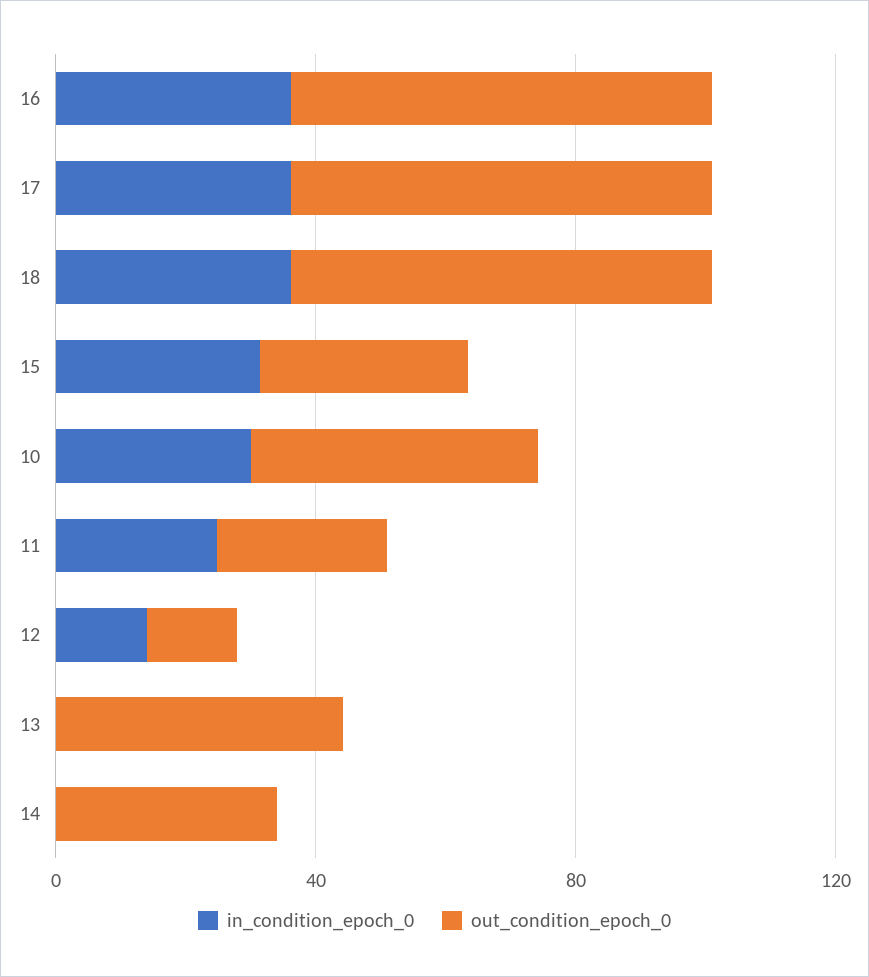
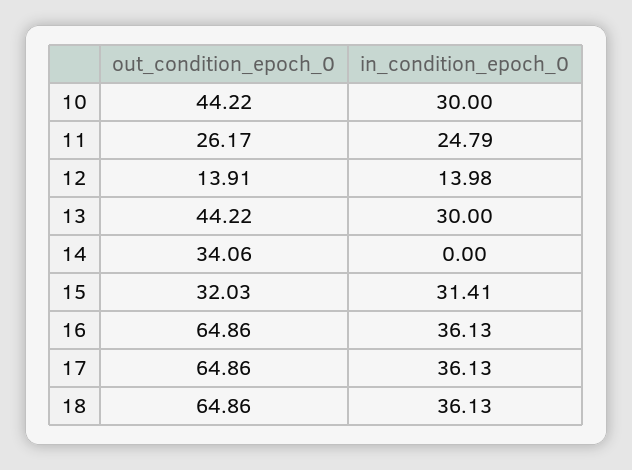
  {
    "in_condition_epoch_0": {
      "16": 36.13,
      "17": 36.13,
      "18": 36.13,
      "15": 31.41,
      "10": 30,
      "11": 24.79,
      "12": 13.98,
-     "13": 0,
+     "13": 30,
      "14": 0
    },
    "out_condition_epoch_0": {
      "16": 64.86,
      "17": 64.86,
      "18": 64.86,
      "15": 32.03,
      "10": 44.22,
      "11": 26.17,
      "12": 13.91,
      "13": 44.22,
      "14": 34.06
    }
  }

